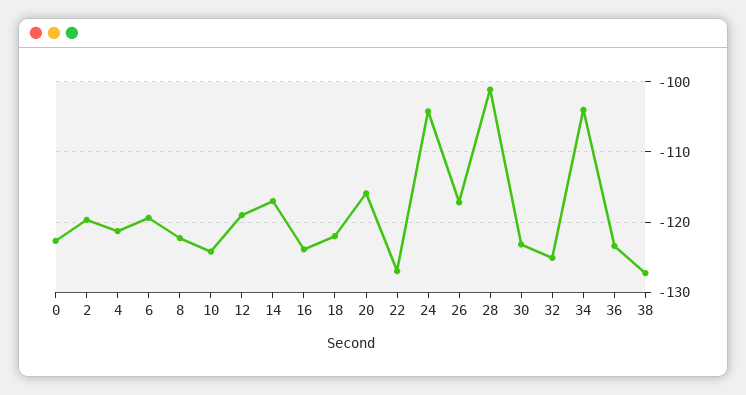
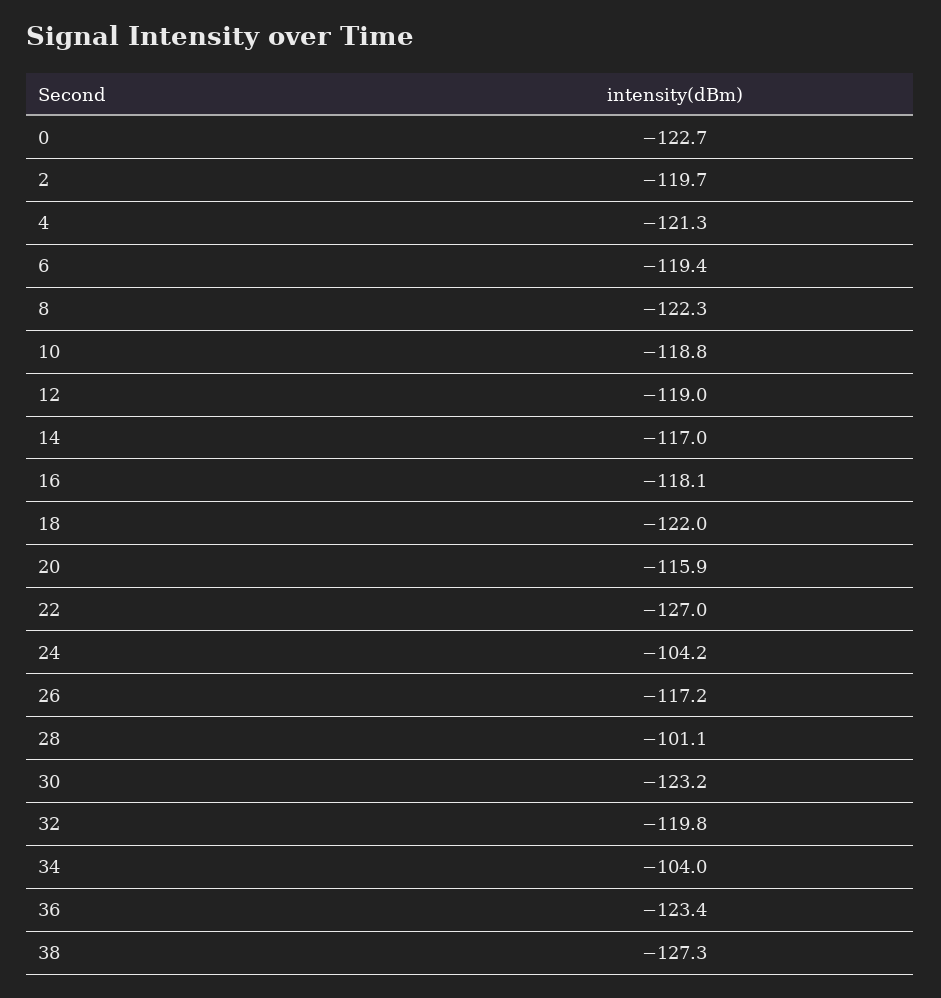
  {
    "0": -122.7,
    "2": -119.7,
    "4": -121.3,
    "6": -119.4,
    "8": -122.3,
-   "10": -124,
+   "10": -118.8,
    "12": -119,
    "14": -117,
-   "16": -124,
+   "16": -118.1,
    "18": -122,
    "20": -115.9,
    "22": -127,
    "24": -104.2,
    "26": -117.2,
    "28": -101.1,
    "30": -123.2,
-   "32": -125,
+   "32": -119.8,
    "34": -104,
    "36": -123.4,
    "38": -127.3
  }

